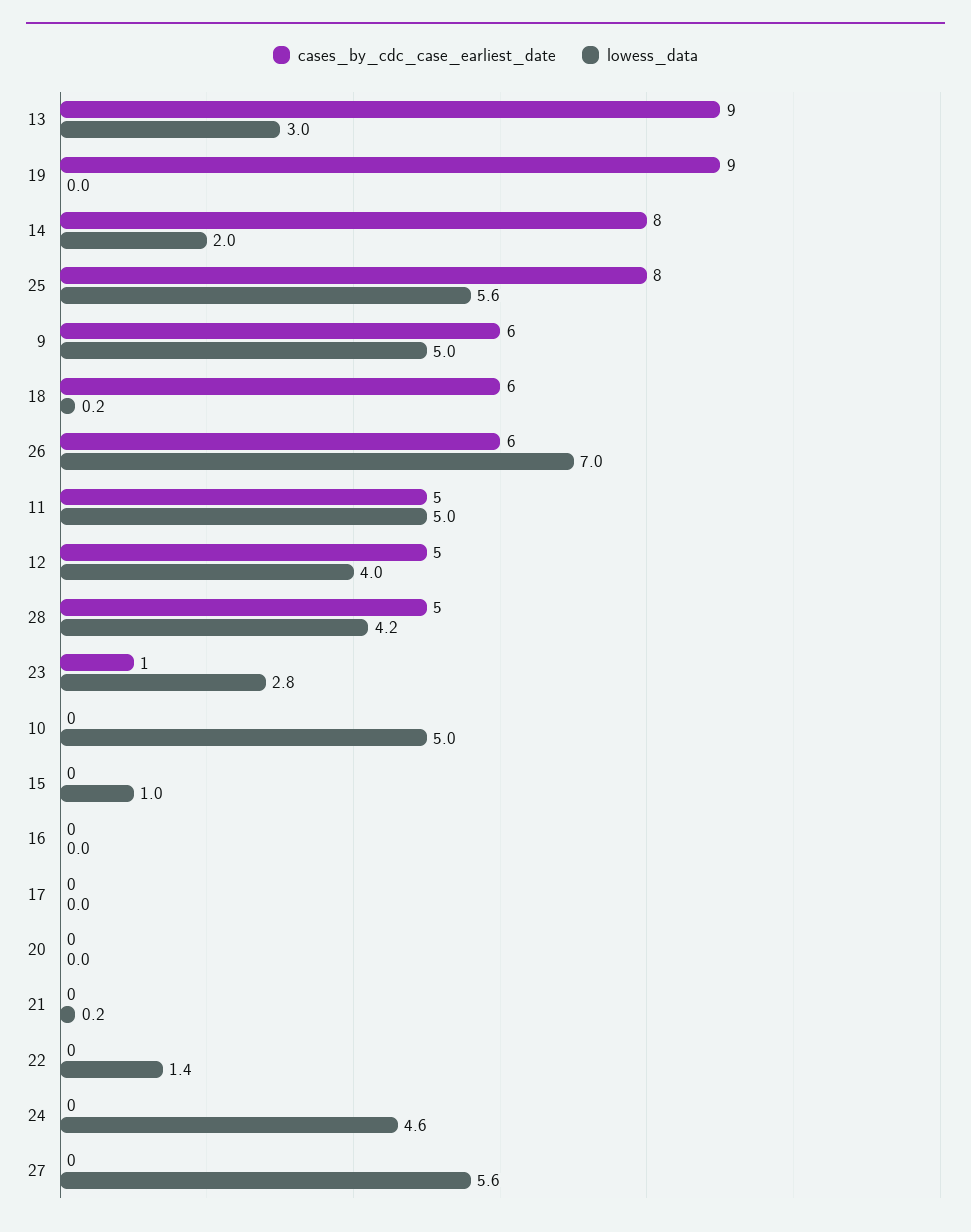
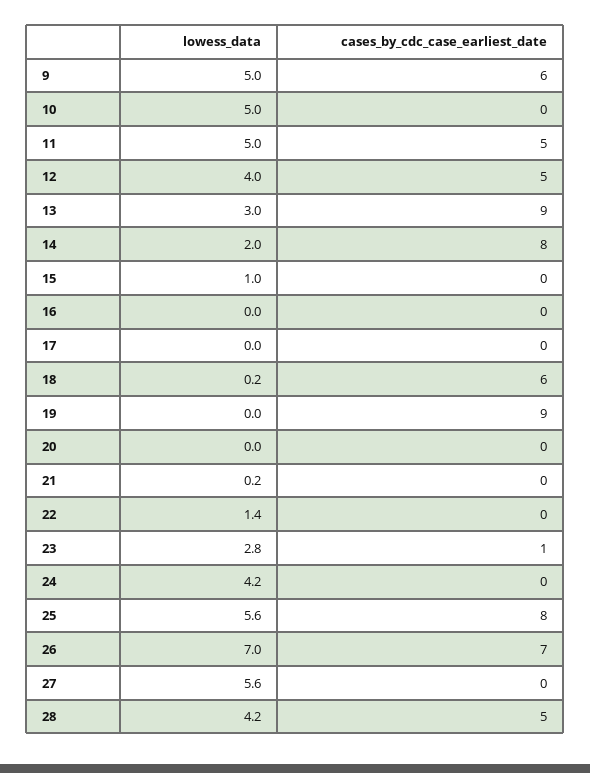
  {
    "cases_by_cdc_case_earliest_date": {
      "13": 9,
      "19": 9,
      "14": 8,
      "25": 8,
      "9": 6,
      "18": 6,
-     "26": 6,
+     "26": 7,
      "11": 5,
      "12": 5,
      "28": 5,
      "23": 1,
      "10": 0,
      "15": 0,
      "16": 0,
      "17": 0,
      "20": 0,
      "21": 0,
      "22": 0,
      "24": 0,
      "27": 0
    },
    "lowess_data": {
      "13": 3,
      "19": 0,
      "14": 2,
      "25": 5.6,
      "9": 5,
      "18": 0.2,
      "26": 7,
      "11": 5,
      "12": 4,
      "28": 4.2,
      "23": 2.8,
      "10": 5,
      "15": 1,
      "16": 0,
      "17": 0,
      "20": 0,
      "21": 0.2,
      "22": 1.4,
-     "24": 4.6,
+     "24": 4.2,
      "27": 5.6
    }
  }

